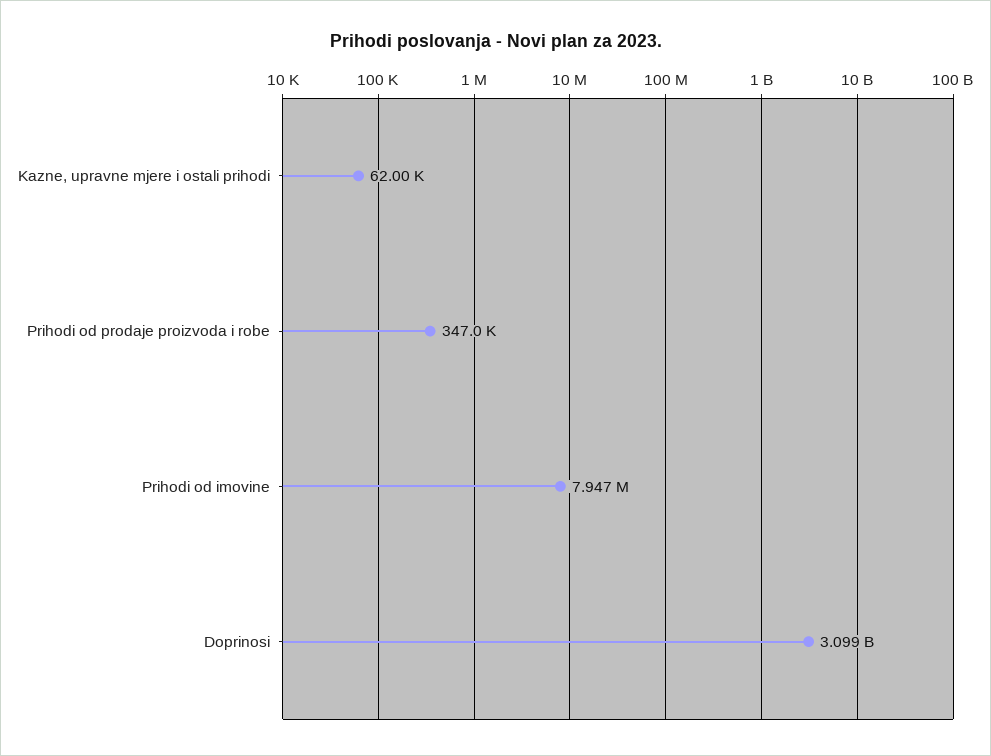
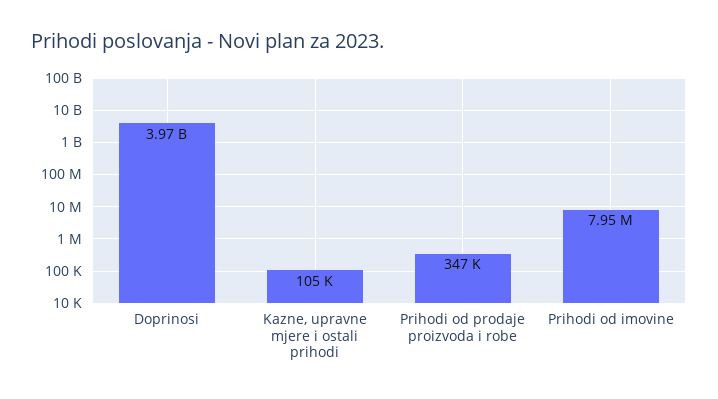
  {
-   "Kazne, upravne mjere i ostali prihodi": 62000,
+   "Kazne, upravne mjere i ostali prihodi": 105000,
    "Prihodi od prodaje proizvoda i robe": 347000,
    "Prihodi od imovine": 7947000,
-   "Doprinosi": 3099000000
+   "Doprinosi": 3970000000
  }

